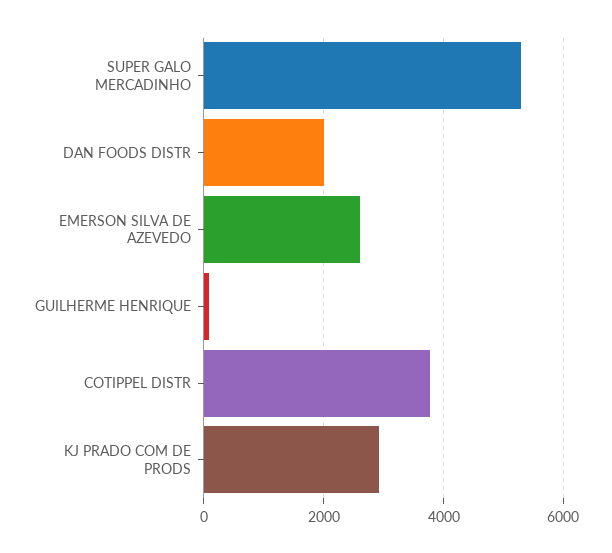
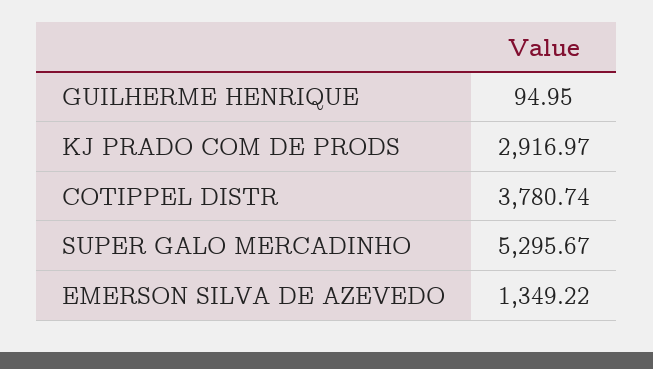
  {
    "SUPER GALO MERCADINHO": 5295.67,
-   "DAN FOODS DISTR": 2000,
-   "EMERSON SILVA DE AZEVEDO": 2600,
+   "EMERSON SILVA DE AZEVEDO": 1349.22,
    "GUILHERME HENRIQUE": 94.95,
    "COTIPPEL DISTR": 3780.74,
    "KJ PRADO COM DE PRODS": 2916.97
  }

